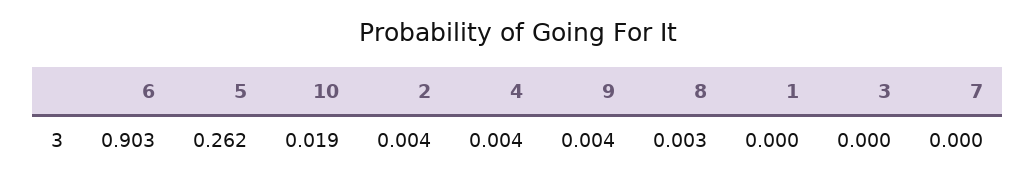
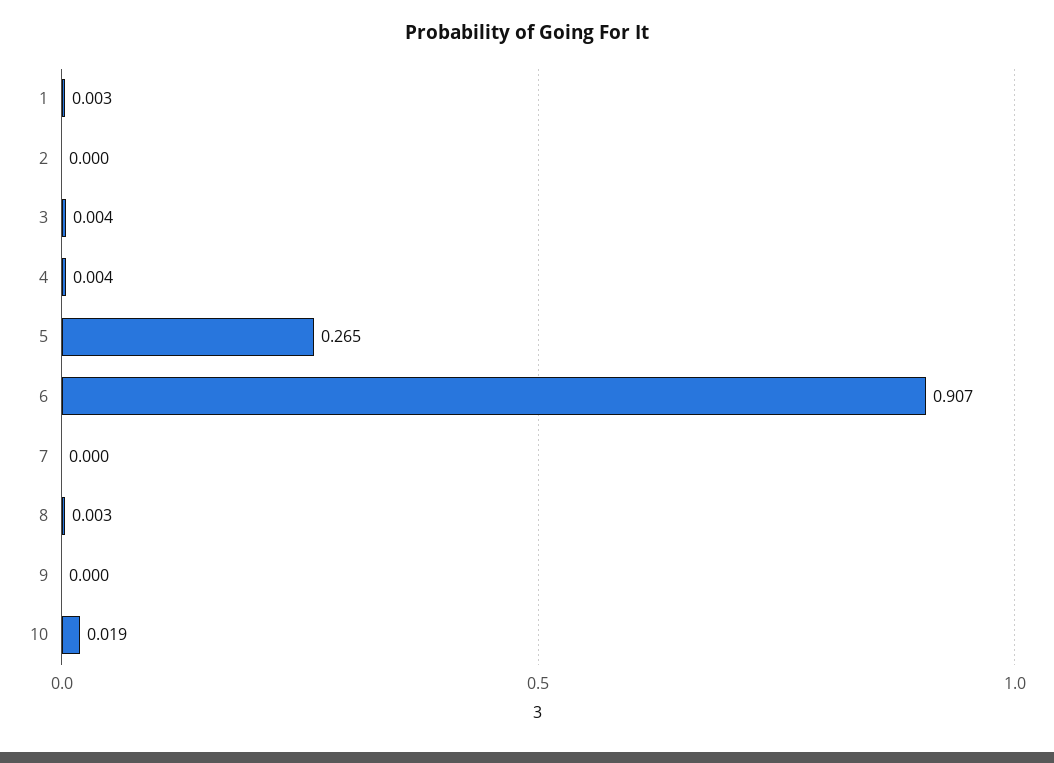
  {
-   "6": 0.903,
+   "6": 0.907,
-   "5": 0.262,
+   "5": 0.265,
    "10": 0.019,
-   "2": 0.004,
+   "2": 0,
    "4": 0.004,
-   "9": 0.004,
+   "9": 0,
    "8": 0.003,
-   "1": 0,
+   "1": 0.003,
-   "3": 0,
+   "3": 0.004,
    "7": 0
  }

